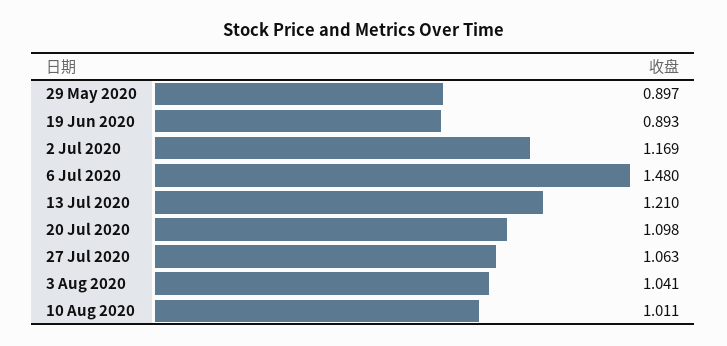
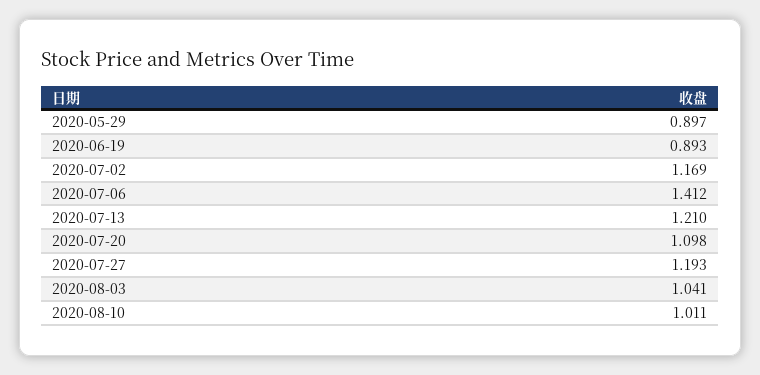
  {
    "29 May 2020": 0.897,
    "19 Jun 2020": 0.893,
    "2 Jul 2020": 1.169,
-   "6 Jul 2020": 1.48,
+   "6 Jul 2020": 1.412,
    "13 Jul 2020": 1.21,
    "20 Jul 2020": 1.098,
-   "27 Jul 2020": 1.063,
+   "27 Jul 2020": 1.193,
    "3 Aug 2020": 1.041,
    "10 Aug 2020": 1.011
  }

